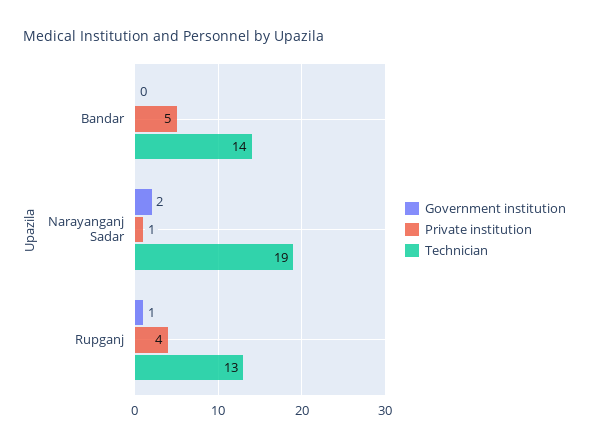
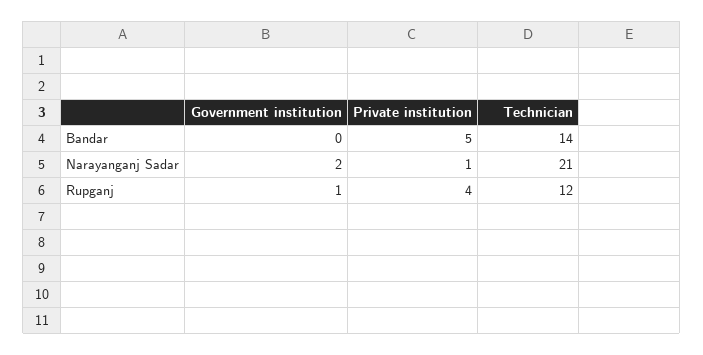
  {
    "Government institution": {
      "Bandar": 0,
      "Narayanganj Sadar": 2,
      "Rupganj": 1
    },
    "Private institution": {
      "Bandar": 5,
      "Narayanganj Sadar": 1,
      "Rupganj": 4
    },
    "Technician": {
      "Bandar": 14,
-     "Narayanganj Sadar": 19,
+     "Narayanganj Sadar": 21,
-     "Rupganj": 13
+     "Rupganj": 12
    }
  }

